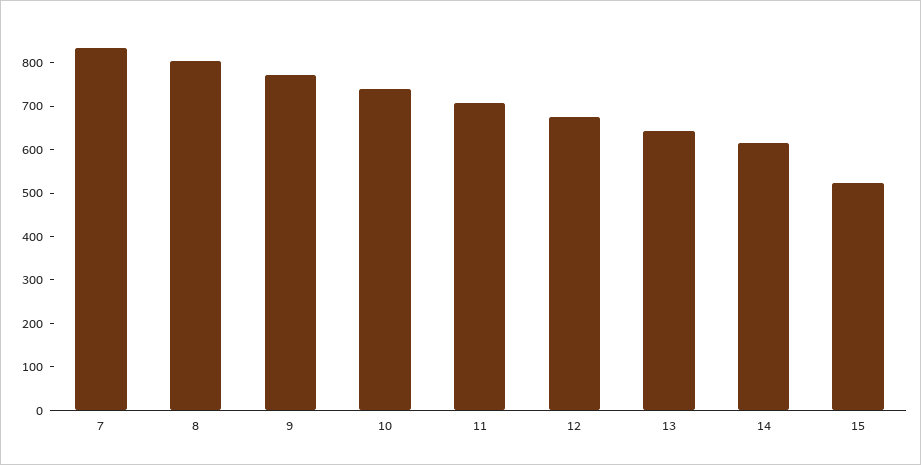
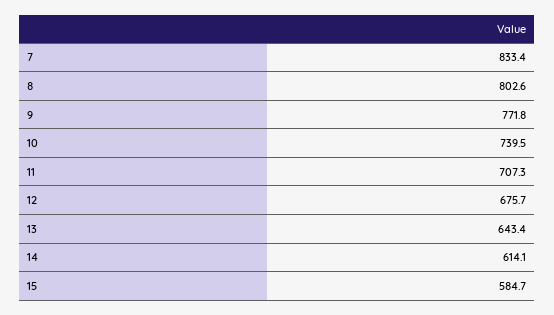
  {
    "7": 833.4,
    "8": 802.6,
    "9": 771.8,
    "10": 739.5,
    "11": 707.3,
    "12": 675.7,
    "13": 643.4,
    "14": 614.1,
-   "15": 520
+   "15": 584.7
  }

